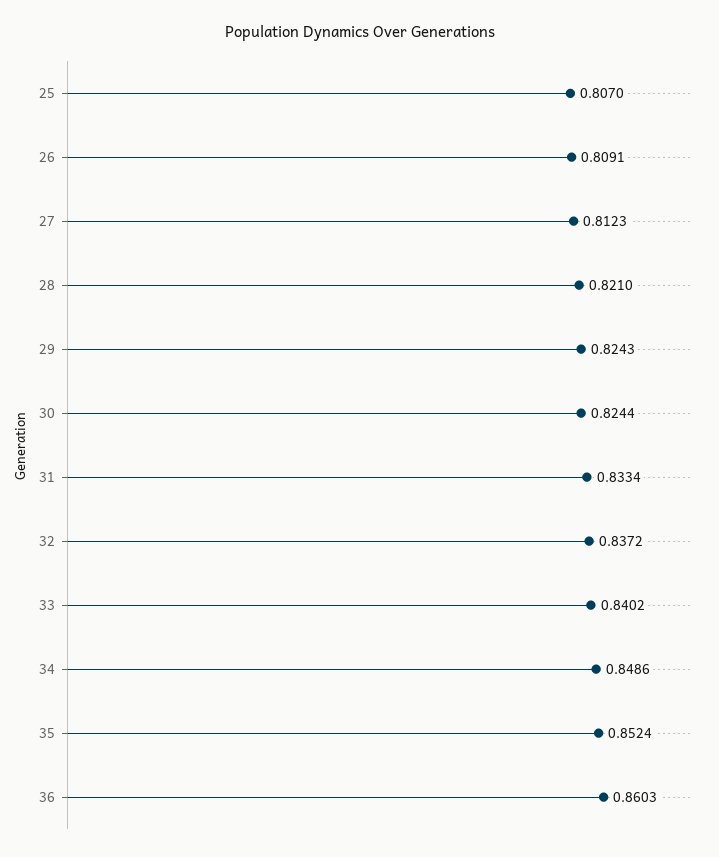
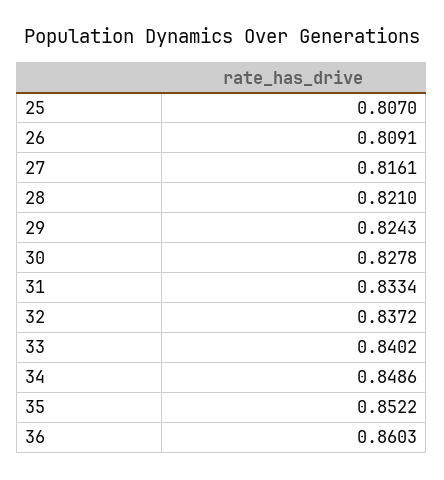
  {
    "25": 0.807,
    "26": 0.8091,
-   "27": 0.8123,
+   "27": 0.8161,
    "28": 0.821,
    "29": 0.8243,
-   "30": 0.8244,
+   "30": 0.8278,
    "31": 0.8334,
    "32": 0.8372,
    "33": 0.8402,
    "34": 0.8486,
-   "35": 0.8524,
+   "35": 0.8522,
    "36": 0.8603
  }

